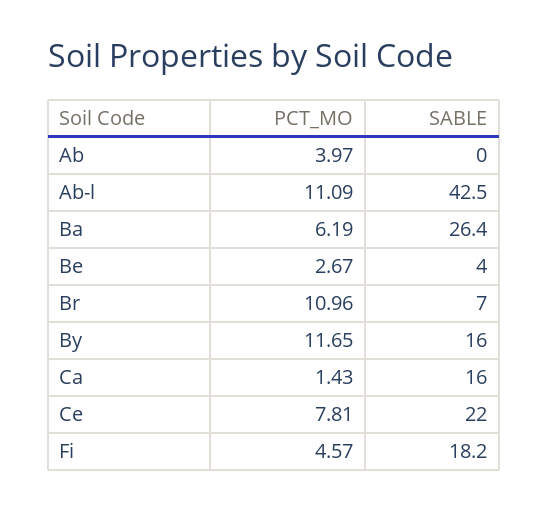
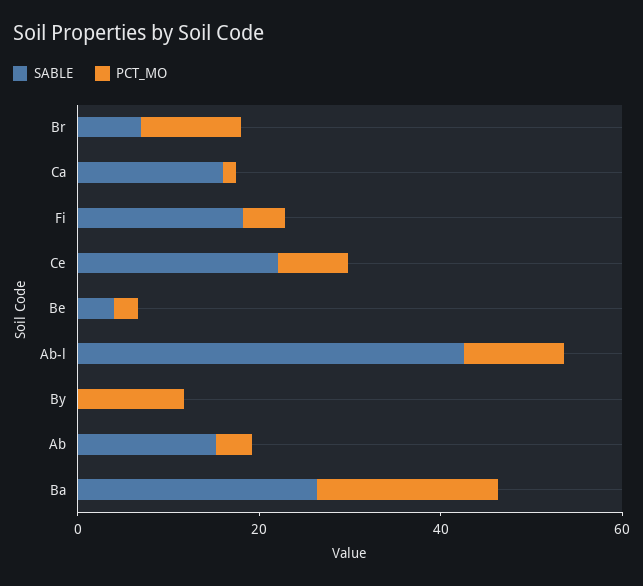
  {
    "PCT_MO": {
      "Ab": 3.97,
      "Ab-l": 11.09,
-     "Ba": 6.19,
+     "Ba": 20,
      "Be": 2.67,
      "Br": 10.96,
      "By": 11.65,
      "Ca": 1.43,
      "Ce": 7.81,
      "Fi": 4.57
    },
    "SABLE": {
-     "Ab": 0,
+     "Ab": 15,
      "Ab-l": 42.5,
      "Ba": 26.4,
      "Be": 4,
      "Br": 7,
-     "By": 16,
+     "By": 0,
      "Ca": 16,
      "Ce": 22,
      "Fi": 18.2
    }
  }

